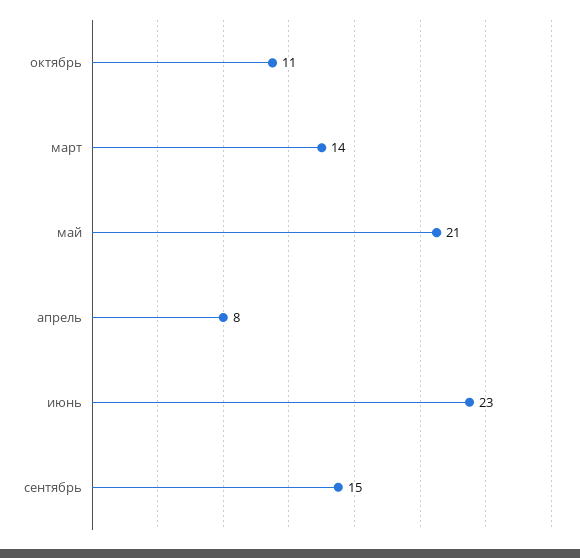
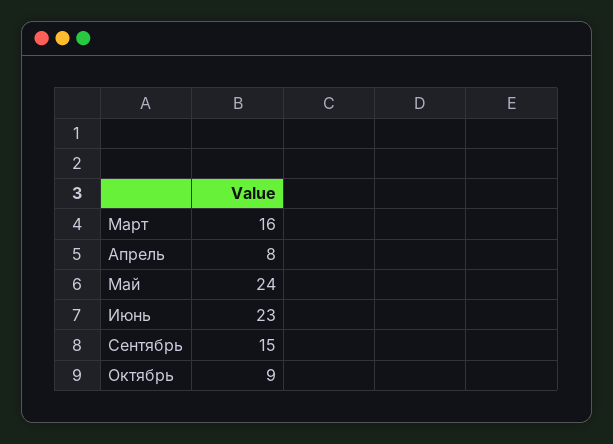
  {
-   "октябрь": 11,
+   "октябрь": 9,
-   "март": 14,
+   "март": 16,
-   "май": 21,
+   "май": 24,
    "апрель": 8,
    "июнь": 23,
    "сентябрь": 15
  }

